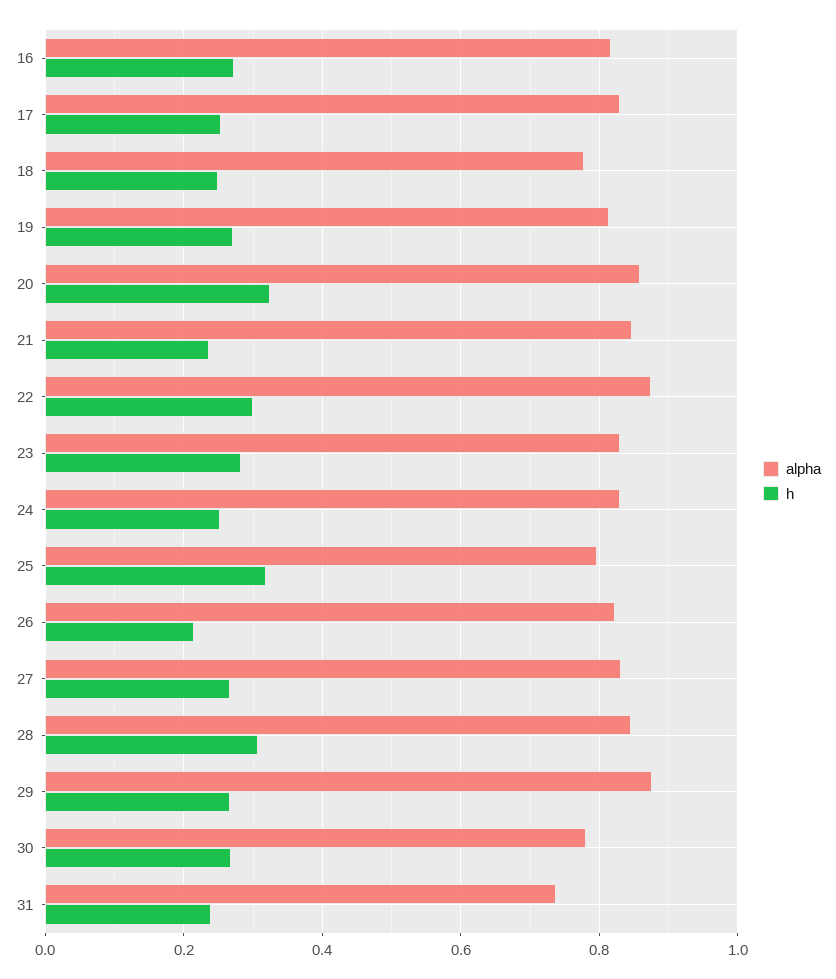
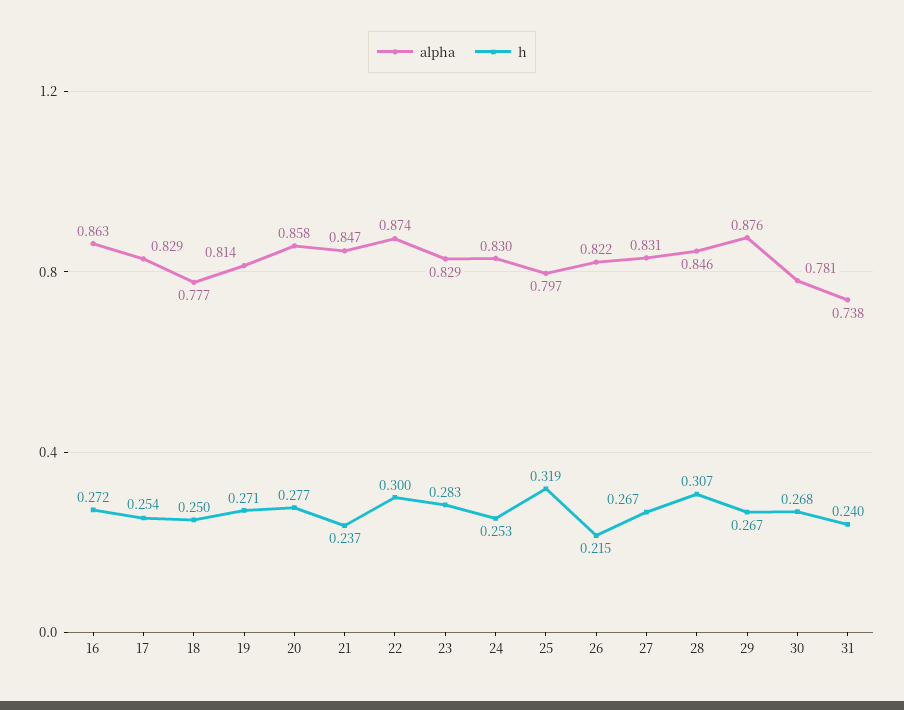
  {
    "alpha": {
-     "16": 0.82,
+     "16": 0.863,
      "17": 0.829,
      "18": 0.777,
      "19": 0.814,
      "20": 0.858,
      "21": 0.847,
      "22": 0.874,
      "23": 0.829,
      "24": 0.83,
      "25": 0.797,
      "26": 0.822,
      "27": 0.831,
      "28": 0.846,
      "29": 0.876,
      "30": 0.781,
      "31": 0.738
    },
    "h": {
      "16": 0.272,
      "17": 0.254,
      "18": 0.25,
      "19": 0.271,
-     "20": 0.32,
+     "20": 0.277,
      "21": 0.237,
      "22": 0.3,
      "23": 0.283,
      "24": 0.253,
      "25": 0.319,
      "26": 0.215,
      "27": 0.267,
      "28": 0.307,
      "29": 0.267,
      "30": 0.268,
      "31": 0.24
    }
  }

